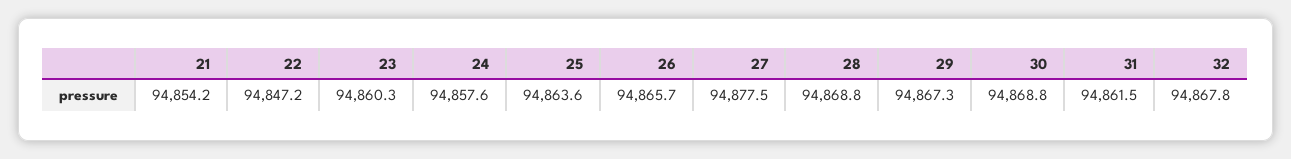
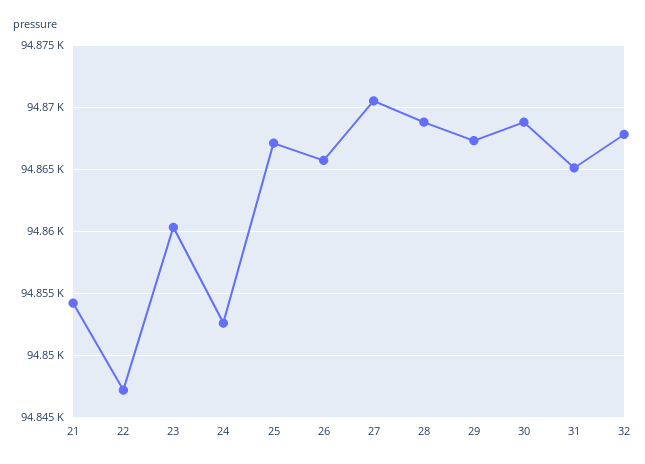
  {
    "21": 94854.2,
    "22": 94847.2,
    "23": 94860.3,
-   "24": 94857.6,
+   "24": 94852.5,
-   "25": 94863.6,
+   "25": 94867,
    "26": 94865.7,
-   "27": 94877.5,
+   "27": 94870.5,
    "28": 94868.8,
    "29": 94867.3,
    "30": 94868.8,
-   "31": 94861.5,
+   "31": 94865,
    "32": 94867.8
  }

